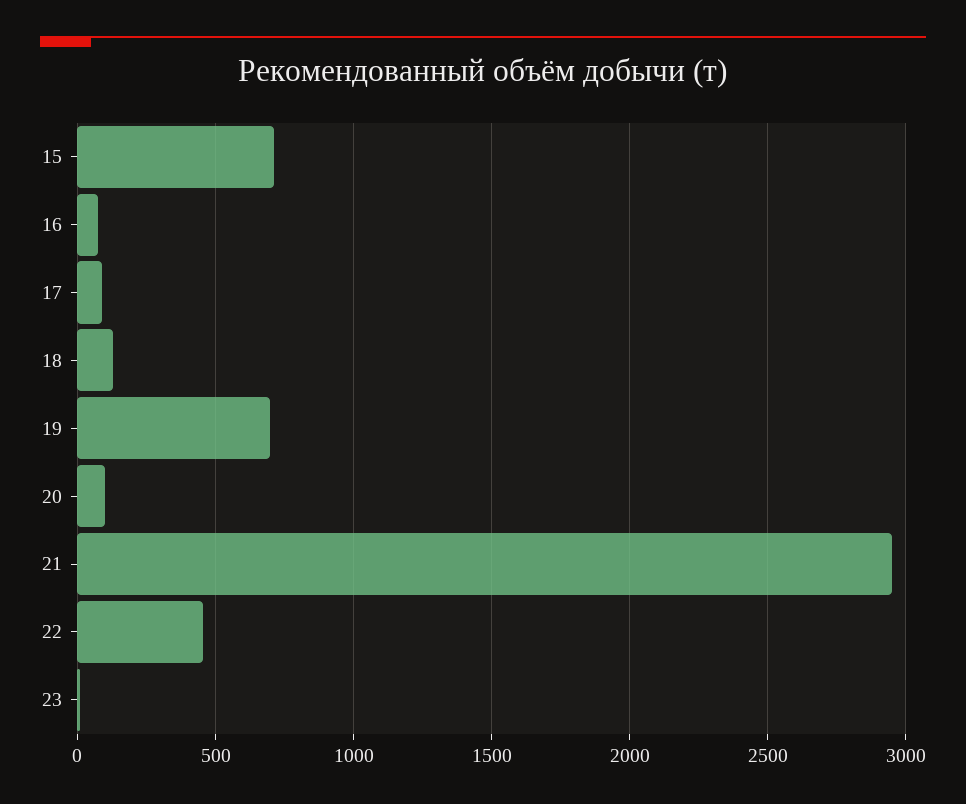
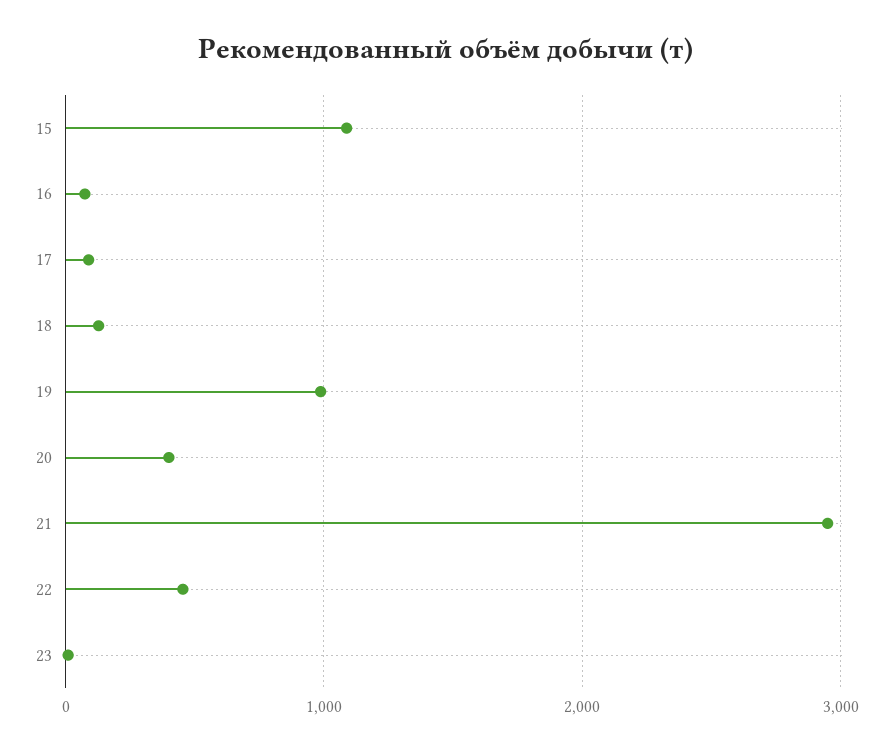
  {
-   "15": 700,
+   "15": 1100,
    "16": 100,
    "17": 100,
    "18": 150,
-   "19": 700,
+   "19": 1000,
-   "20": 100,
+   "20": 400,
    "21": 2950,
    "22": 450,
    "23": 0
  }

